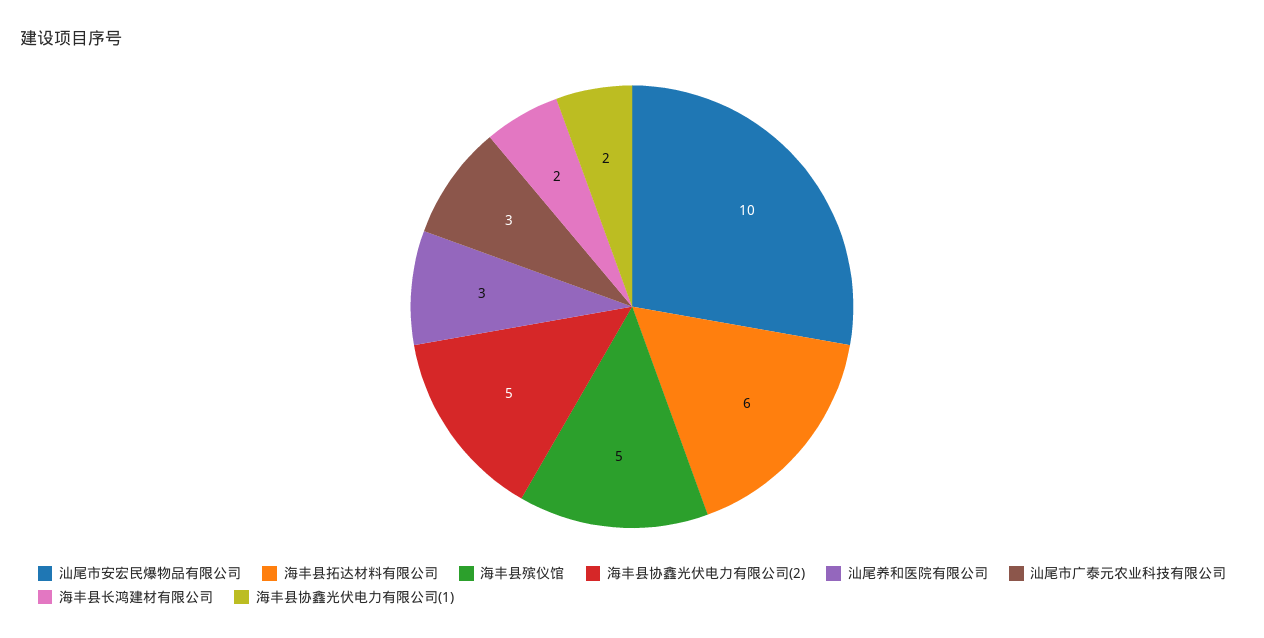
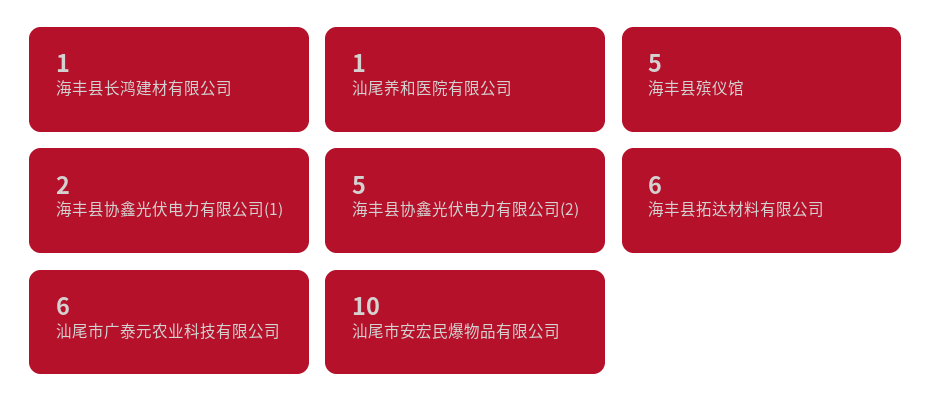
  {
    "汕尾市安宏民爆物品有限公司": 10,
    "海丰县拓达材料有限公司": 6,
    "海丰县殡仪馆": 5,
    "海丰县协鑫光伏电力有限公司(2)": 5,
-   "汕尾养和医院有限公司": 3,
+   "汕尾养和医院有限公司": 1,
-   "汕尾市广泰元农业科技有限公司": 3,
+   "汕尾市广泰元农业科技有限公司": 6,
-   "海丰县长鸿建材有限公司": 2,
+   "海丰县长鸿建材有限公司": 1,
    "海丰县协鑫光伏电力有限公司(1)": 2
  }

